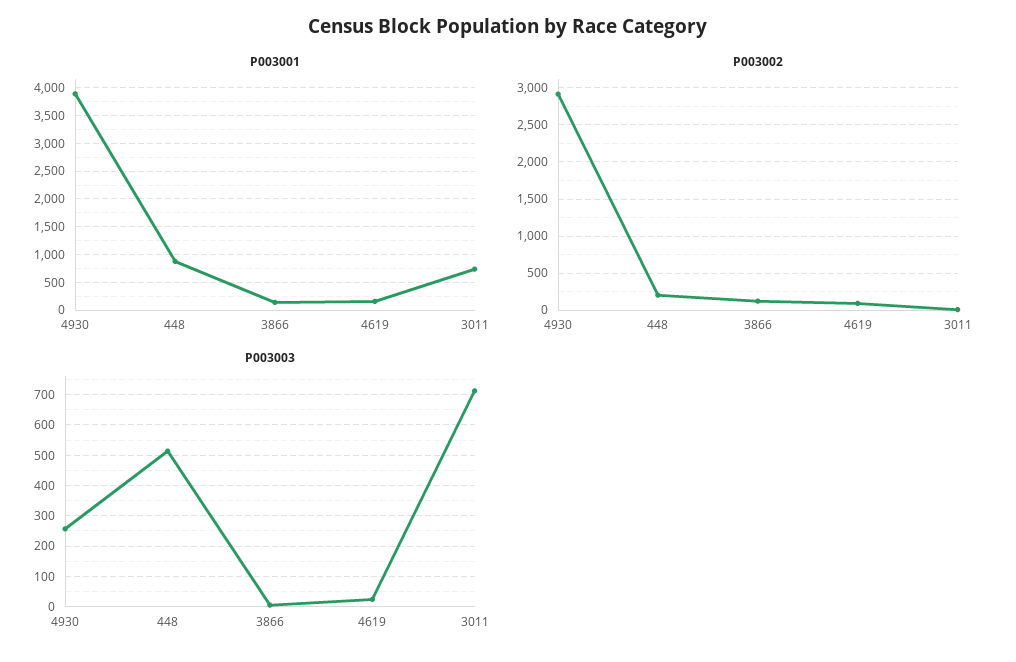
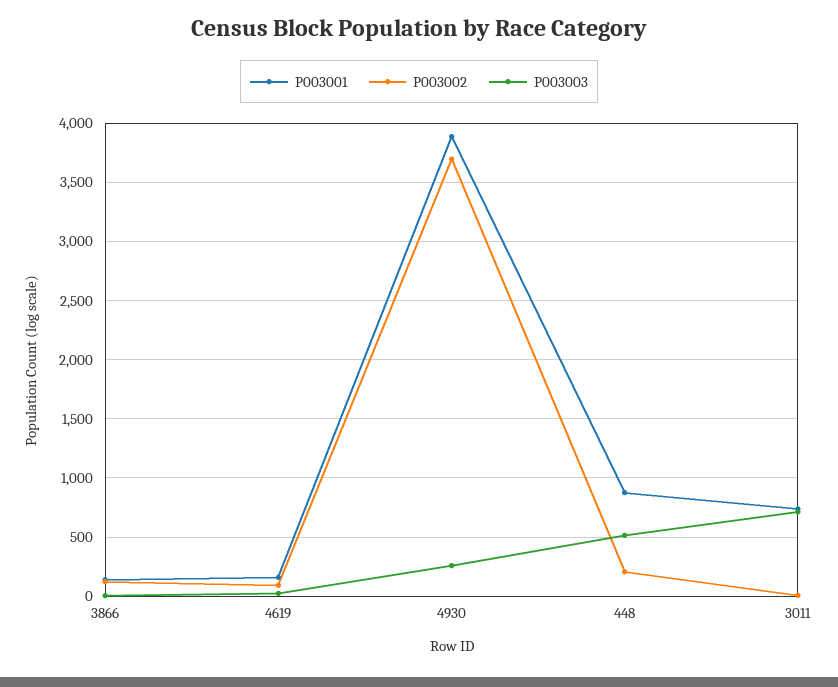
  {
    "P003001": {
      "4930": 3900,
      "448": 900,
      "3866": 100,
      "4619": 200,
      "3011": 700
    },
    "P003002": {
-     "4930": 2900,
+     "4930": 3700,
      "448": 200,
      "3866": 100,
      "4619": 100,
      "3011": 0
    },
    "P003003": {
      "4930": 260,
      "448": 520,
      "3866": 0,
      "4619": 20,
      "3011": 720
    }
  }

